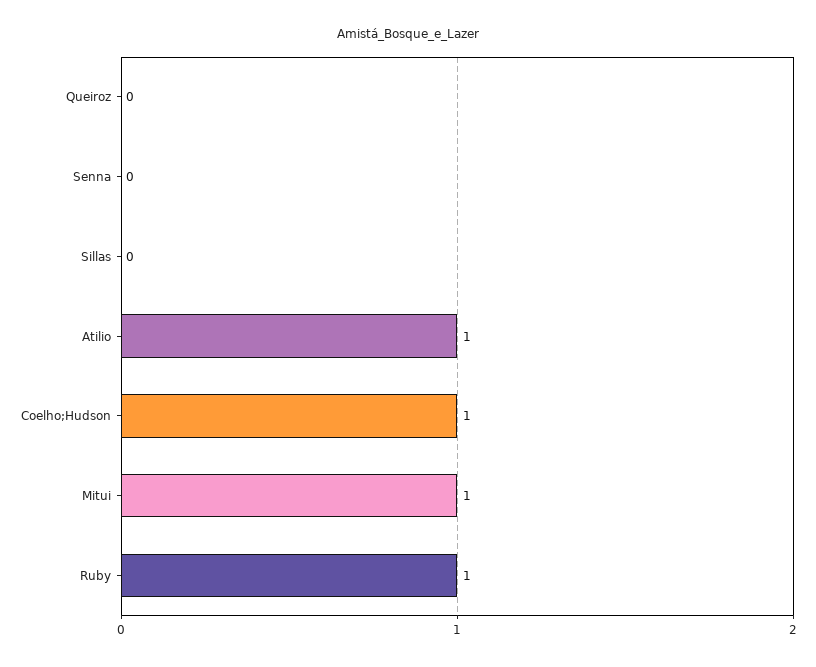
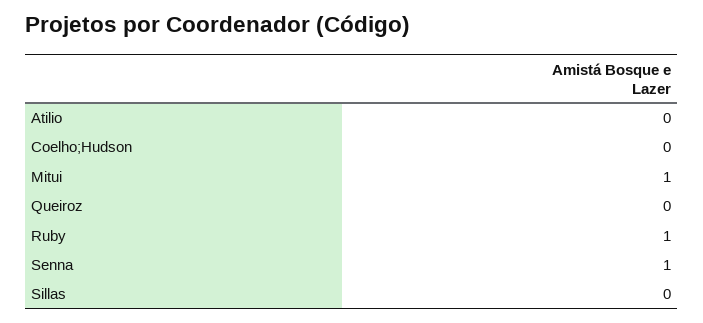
  {
    "Queiroz": 0,
-   "Senna": 0,
+   "Senna": 1,
    "Sillas": 0,
-   "Atilio": 1,
+   "Atilio": 0,
-   "Coelho;Hudson": 1,
+   "Coelho;Hudson": 0,
    "Mitui": 1,
    "Ruby": 1
  }

